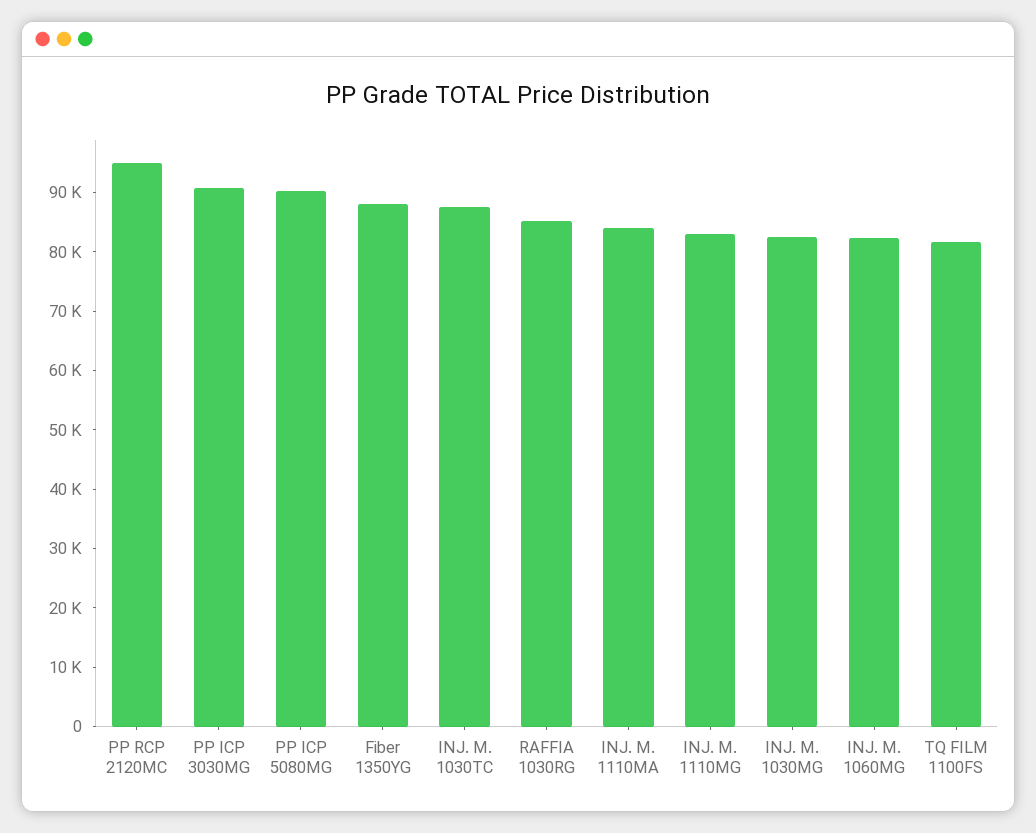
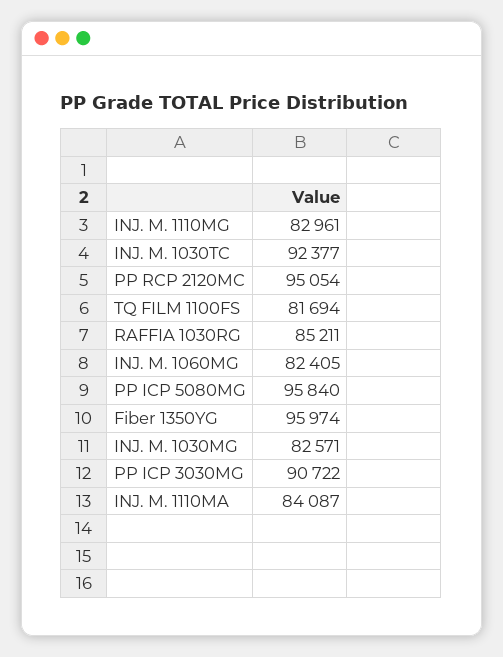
  {
    "PP RCP 2120MC": 95054,
    "PP ICP 3030MG": 90722,
-   "PP ICP 5080MG": 90000,
+   "PP ICP 5080MG": 95840,
-   "Fiber 1350YG": 88000,
+   "Fiber 1350YG": 95974,
-   "INJ. M. 1030TC": 88000,
+   "INJ. M. 1030TC": 92377,
    "RAFFIA 1030RG": 85211,
    "INJ. M. 1110MA": 84087,
    "INJ. M. 1110MG": 82961,
    "INJ. M. 1030MG": 82571,
    "INJ. M. 1060MG": 82405,
    "TQ FILM 1100FS": 81694
  }

